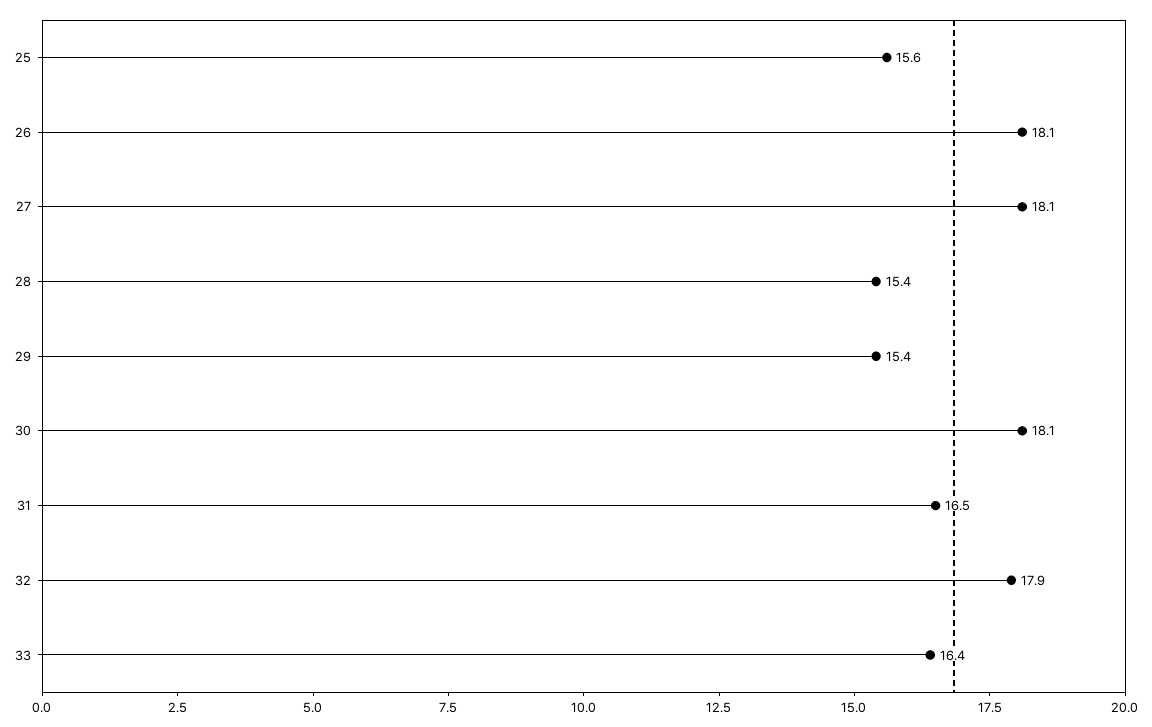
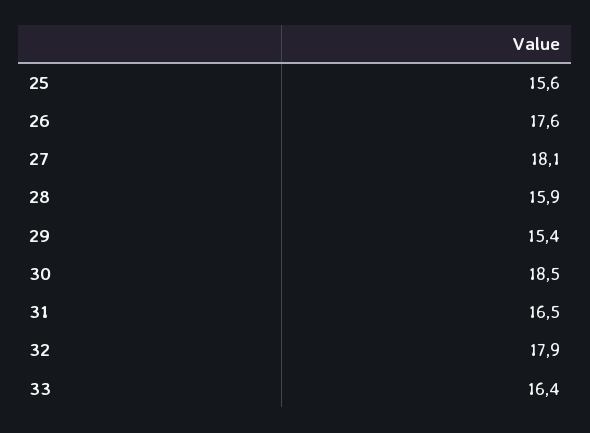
  {
    "25": 15.6,
-   "26": 18.1,
+   "26": 17.6,
    "27": 18.1,
-   "28": 15.4,
+   "28": 15.9,
    "29": 15.4,
-   "30": 18.1,
+   "30": 18.5,
    "31": 16.5,
    "32": 17.9,
    "33": 16.4
  }

